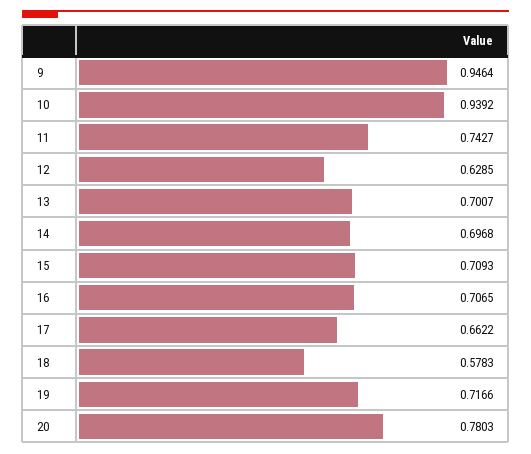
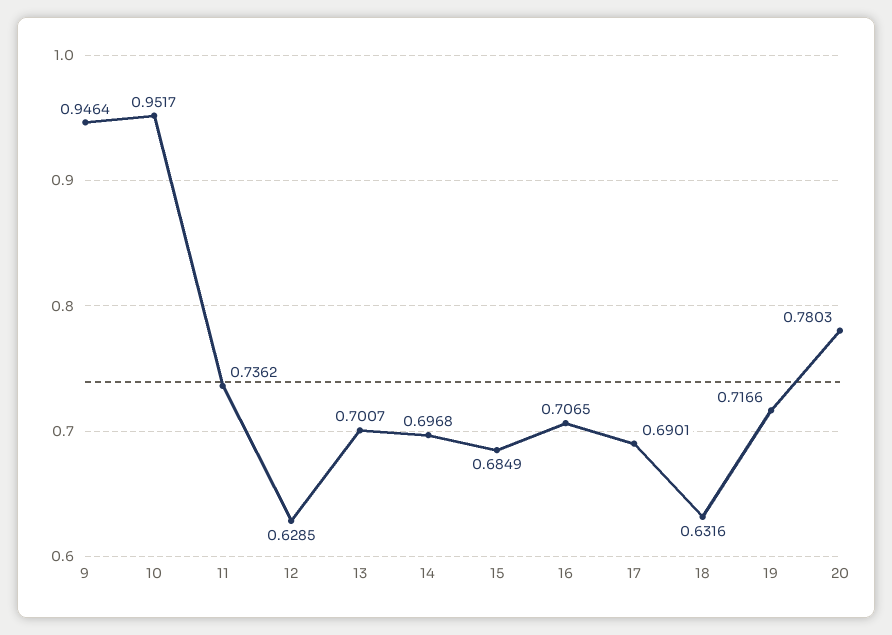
  {
    "9": 0.9464,
-   "10": 0.9392,
+   "10": 0.9517,
-   "11": 0.7427,
+   "11": 0.7362,
    "12": 0.6285,
    "13": 0.7007,
    "14": 0.6968,
-   "15": 0.7093,
+   "15": 0.6849,
    "16": 0.7065,
-   "17": 0.6622,
+   "17": 0.6901,
-   "18": 0.5783,
+   "18": 0.6316,
    "19": 0.7166,
    "20": 0.7803
  }

